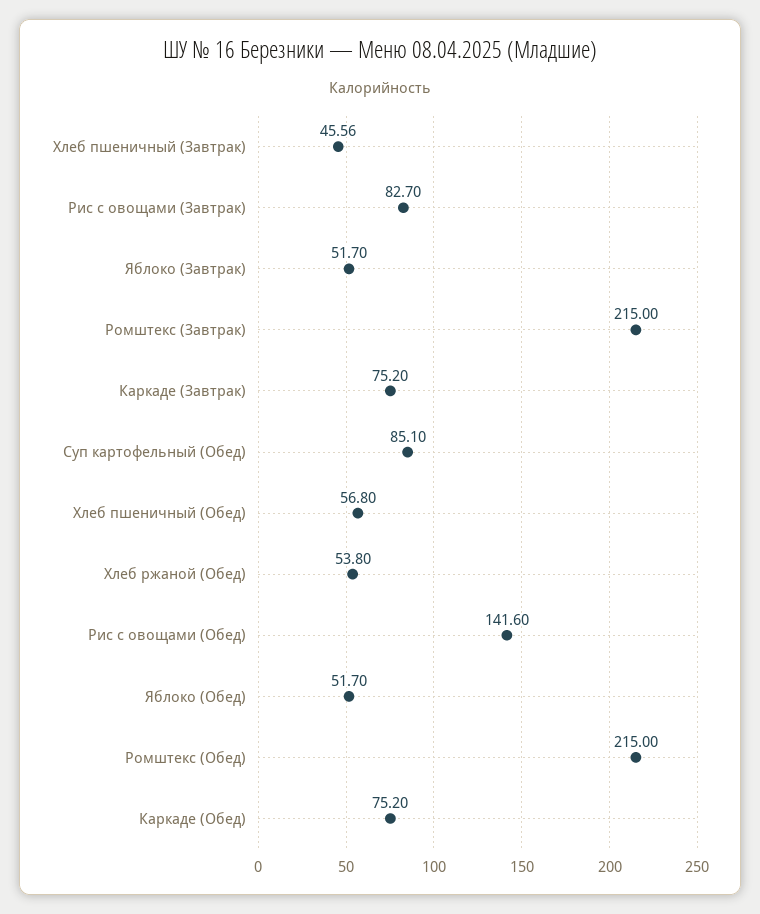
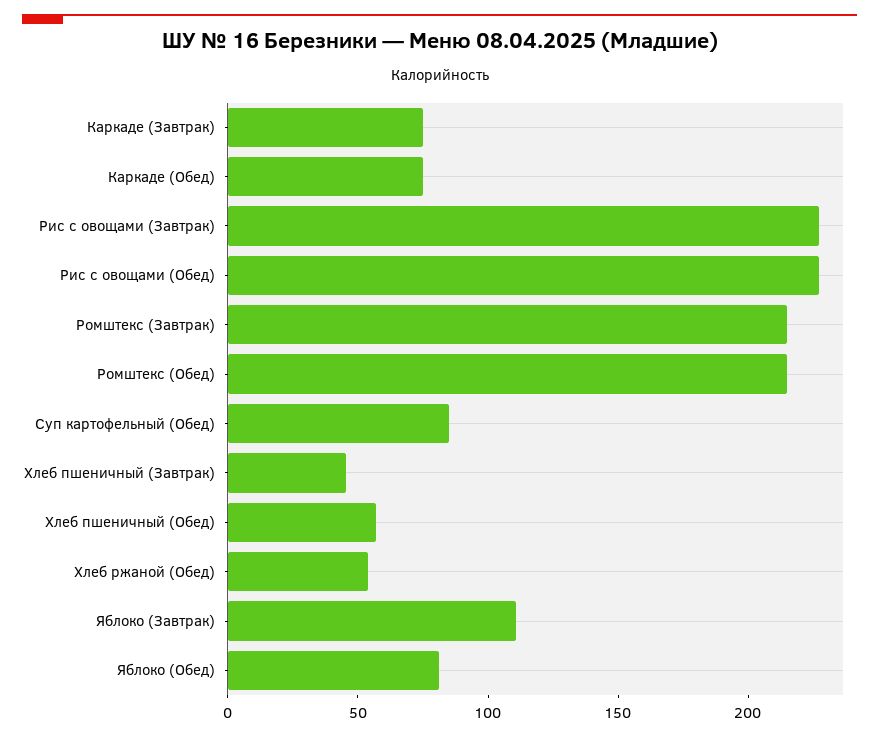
  {
    "Хлеб пшеничный (Завтрак)": 45.56,
-   "Рис с овощами (Завтрак)": 82.7,
+   "Рис с овощами (Завтрак)": 230,
-   "Яблоко (Завтрак)": 51.7,
+   "Яблоко (Завтрак)": 110,
    "Ромштекс (Завтрак)": 215,
    "Каркаде (Завтрак)": 75.2,
    "Суп картофельный (Обед)": 85.1,
    "Хлеб пшеничный (Обед)": 56.8,
    "Хлеб ржаной (Обед)": 53.8,
-   "Рис с овощами (Обед)": 141.6,
+   "Рис с овощами (Обед)": 230,
-   "Яблоко (Обед)": 51.7,
+   "Яблоко (Обед)": 80,
    "Ромштекс (Обед)": 215,
    "Каркаде (Обед)": 75.2
  }

